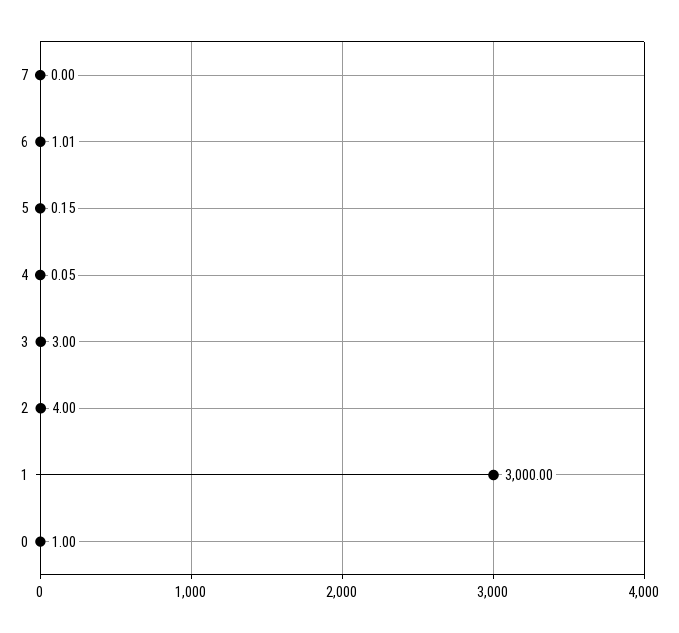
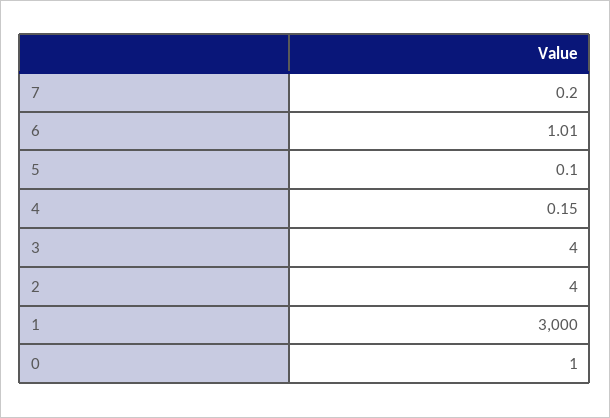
  {
-   "7": 0,
+   "7": 0.2,
    "6": 1.01,
-   "5": 0.15,
+   "5": 0.1,
-   "4": 0.05,
+   "4": 0.15,
-   "3": 3,
+   "3": 4,
    "2": 4,
    "1": 3000,
    "0": 1
  }

